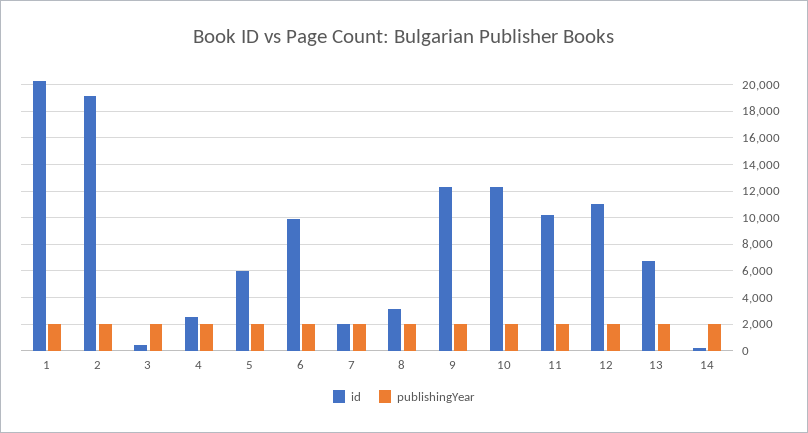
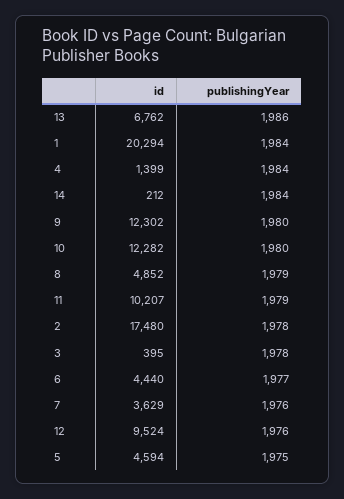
  {
    "id": {
      "1": 20294,
-     "2": 19000,
+     "2": 17480,
      "3": 395,
-     "4": 2500,
+     "4": 1399,
-     "5": 6000,
+     "5": 4594,
-     "6": 10000,
+     "6": 4440,
-     "7": 2000,
+     "7": 3629,
-     "8": 3000,
+     "8": 4852,
      "9": 12302,
      "10": 12282,
      "11": 10207,
-     "12": 11000,
+     "12": 9524,
      "13": 6762,
      "14": 212
    },
    "publishingYear": {
      "1": 1984,
      "2": 1978,
      "3": 1978,
      "4": 1984,
      "5": 1975,
      "6": 1977,
      "7": 1976,
      "8": 1979,
      "9": 1980,
      "10": 1980,
      "11": 1979,
      "12": 1976,
      "13": 1986,
      "14": 1984
    }
  }

